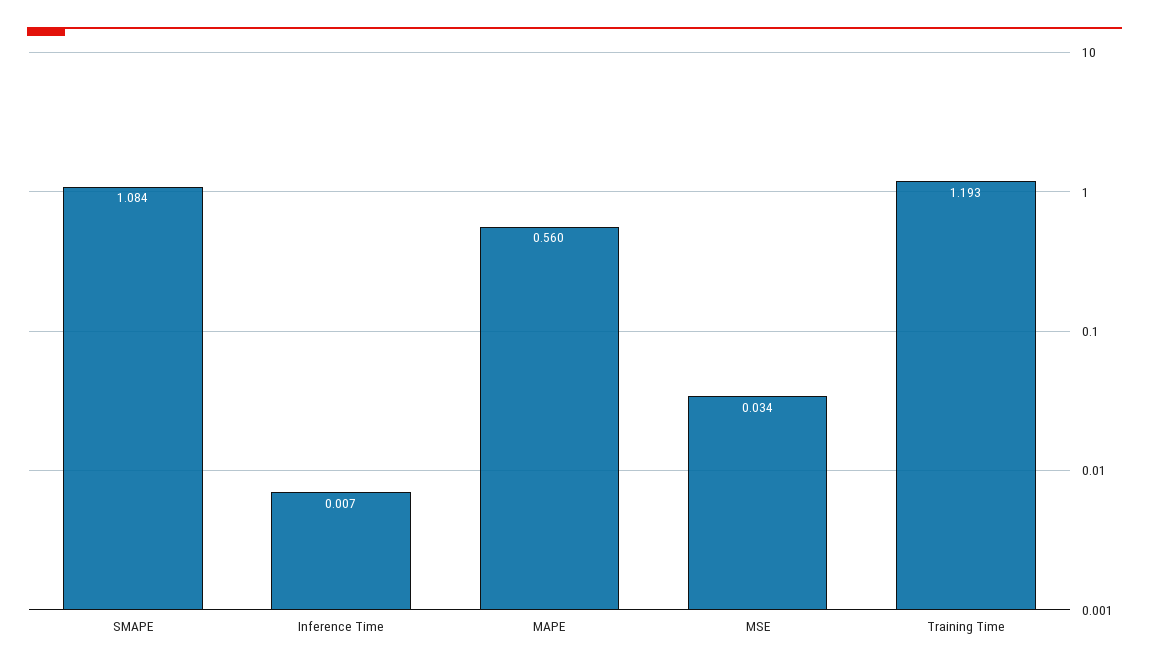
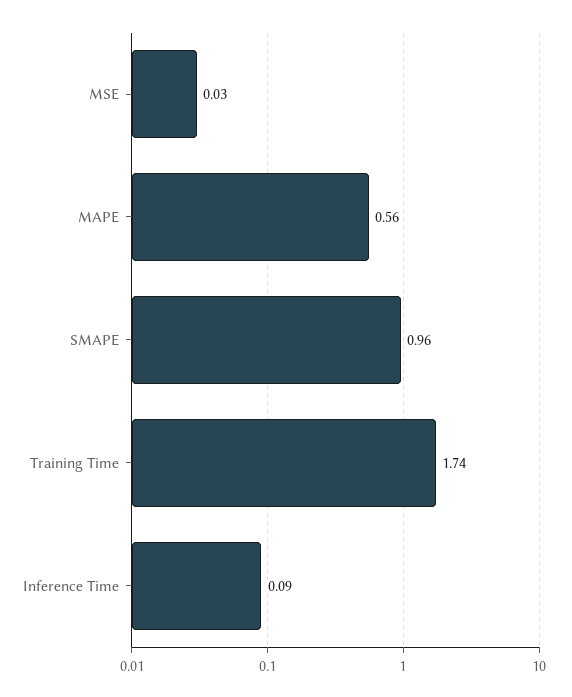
  {
-   "SMAPE": 1.084,
+   "SMAPE": 0.96,
-   "Inference Time": 0.007,
+   "Inference Time": 0.09,
    "MAPE": 0.56,
    "MSE": 0.034,
-   "Training Time": 1.193
+   "Training Time": 1.74
  }

